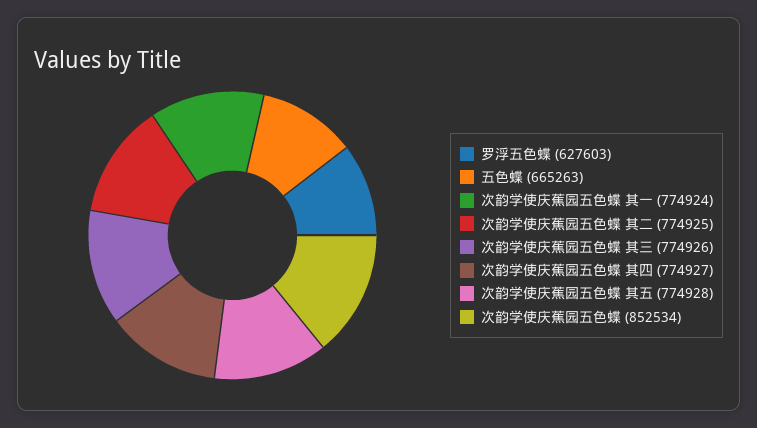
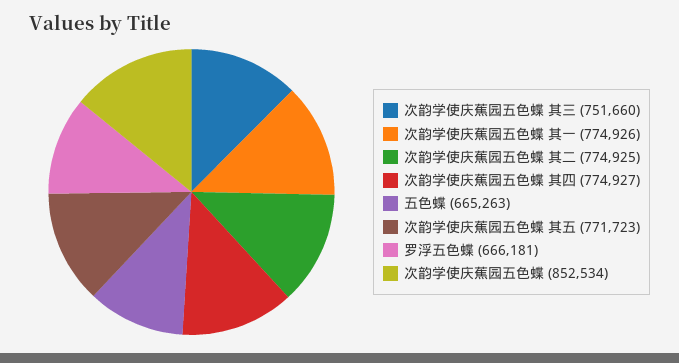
  {
-   "罗浮五色蝶": 627603,
+   "罗浮五色蝶": 666181,
    "五色蝶": 665263,
-   "次韵学使庆蕉园五色蝶 其一": 774924,
+   "次韵学使庆蕉园五色蝶 其一": 774926,
    "次韵学使庆蕉园五色蝶 其二": 774925,
-   "次韵学使庆蕉园五色蝶 其三": 774926,
+   "次韵学使庆蕉园五色蝶 其三": 751660,
    "次韵学使庆蕉园五色蝶 其四": 774927,
-   "次韵学使庆蕉园五色蝶 其五": 774928,
+   "次韵学使庆蕉园五色蝶 其五": 771723,
    "次韵学使庆蕉园五色蝶": 852534
  }

